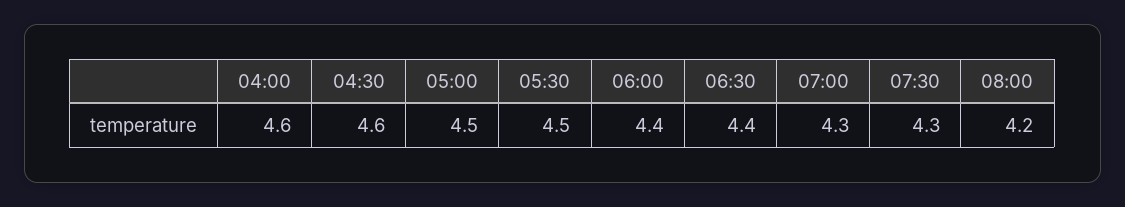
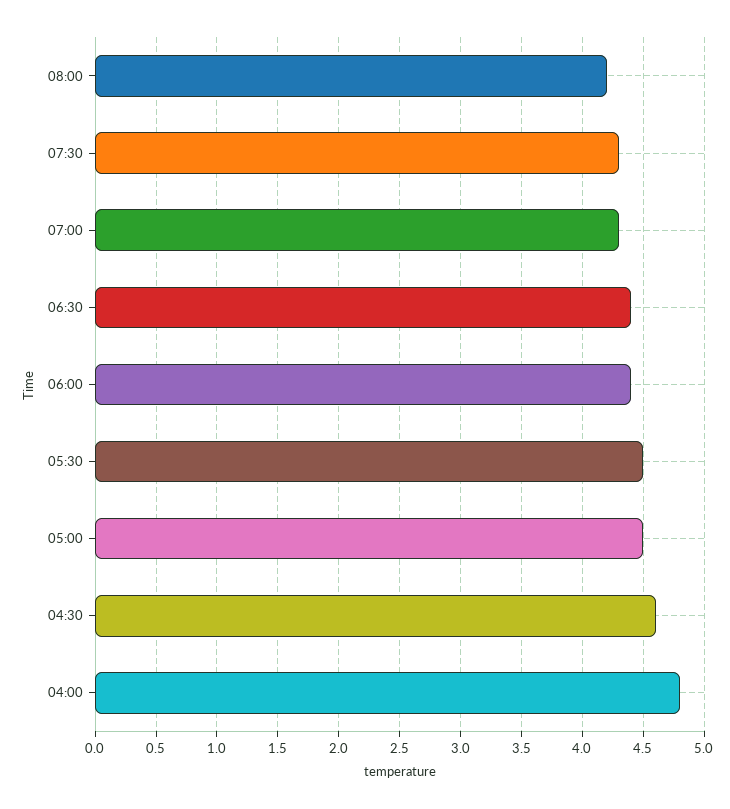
  {
-   "04:00": 4.6,
+   "04:00": 4.8,
    "04:30": 4.6,
    "05:00": 4.5,
    "05:30": 4.5,
    "06:00": 4.4,
    "06:30": 4.4,
    "07:00": 4.3,
    "07:30": 4.3,
    "08:00": 4.2
  }

